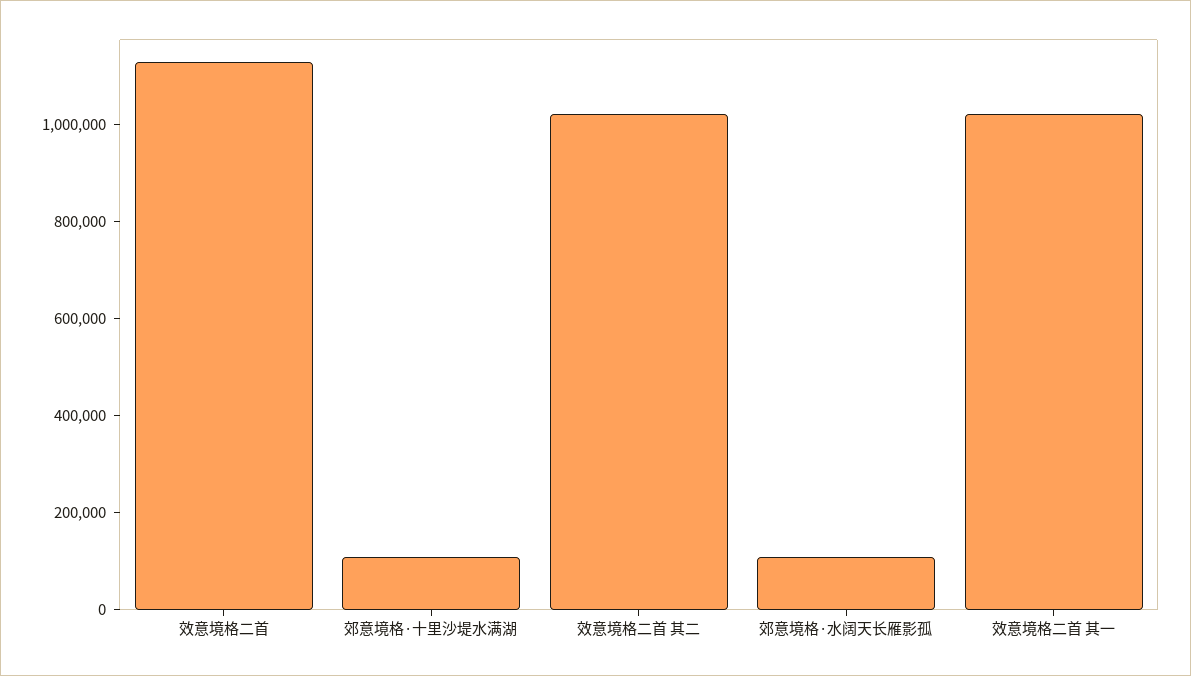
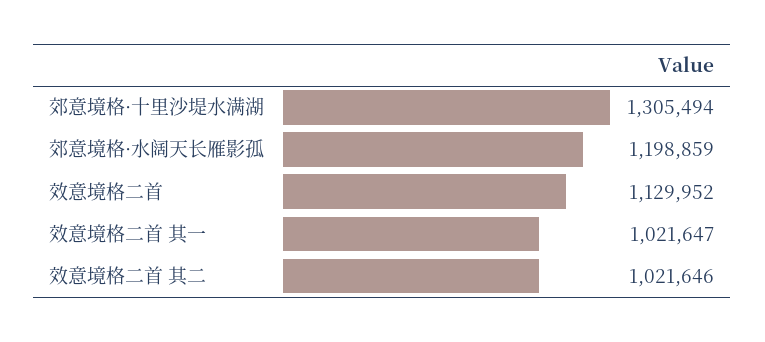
  {
    "效意境格二首": 1129952,
-   "郊意境格·十里沙堤水满湖": 100000,
+   "郊意境格·十里沙堤水满湖": 1305494,
    "效意境格二首 其二": 1021646,
-   "郊意境格·水阔天长雁影孤": 100000,
+   "郊意境格·水阔天长雁影孤": 1198859,
    "效意境格二首 其一": 1021647
  }

